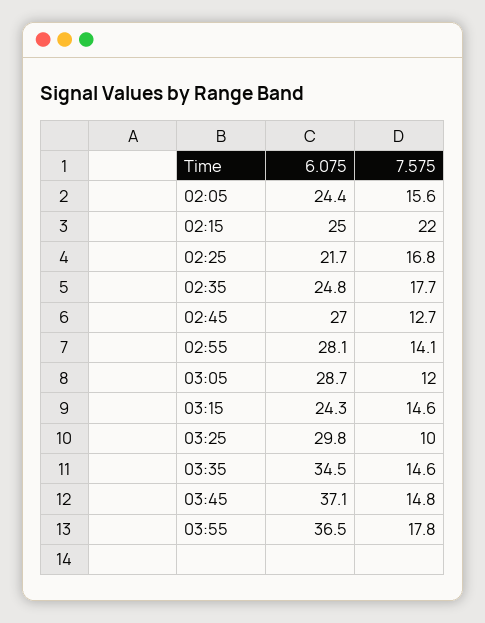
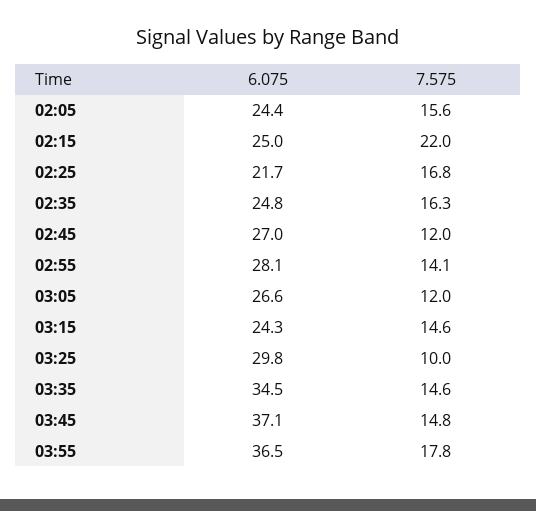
  {
    "6.075": {
      "02:05": 24.4,
      "02:15": 25,
      "02:25": 21.7,
      "02:35": 24.8,
      "02:45": 27,
      "02:55": 28.1,
-     "03:05": 28.7,
+     "03:05": 26.6,
      "03:15": 24.3,
      "03:25": 29.8,
      "03:35": 34.5,
      "03:45": 37.1,
      "03:55": 36.5
    },
    "7.575": {
      "02:05": 15.6,
      "02:15": 22,
      "02:25": 16.8,
-     "02:35": 17.7,
+     "02:35": 16.3,
-     "02:45": 12.7,
+     "02:45": 12,
      "02:55": 14.1,
      "03:05": 12,
      "03:15": 14.6,
      "03:25": 10,
      "03:35": 14.6,
      "03:45": 14.8,
      "03:55": 17.8
    }
  }

